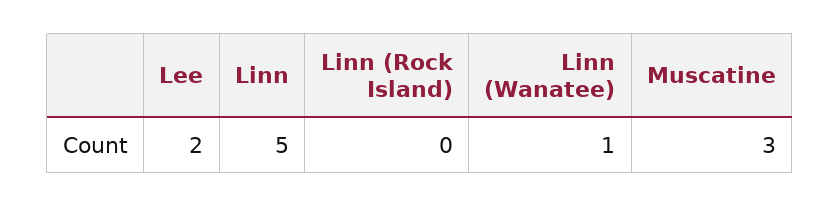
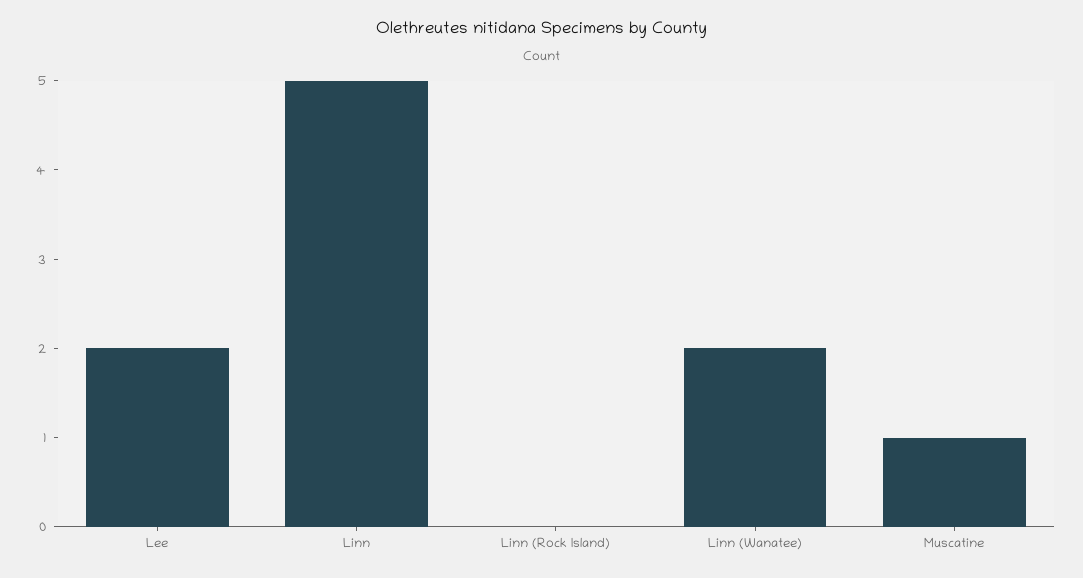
  {
    "Lee": 2,
    "Linn": 5,
    "Linn (Rock Island)": 0,
-   "Linn (Wanatee)": 1,
+   "Linn (Wanatee)": 2,
-   "Muscatine": 3
+   "Muscatine": 1
  }

